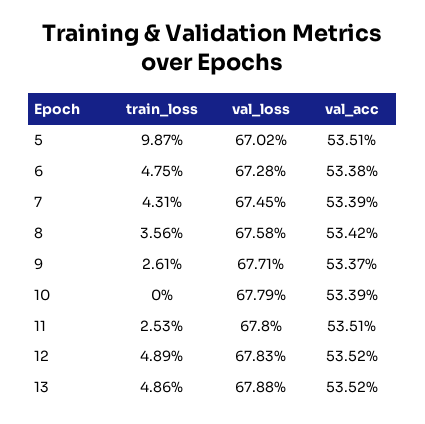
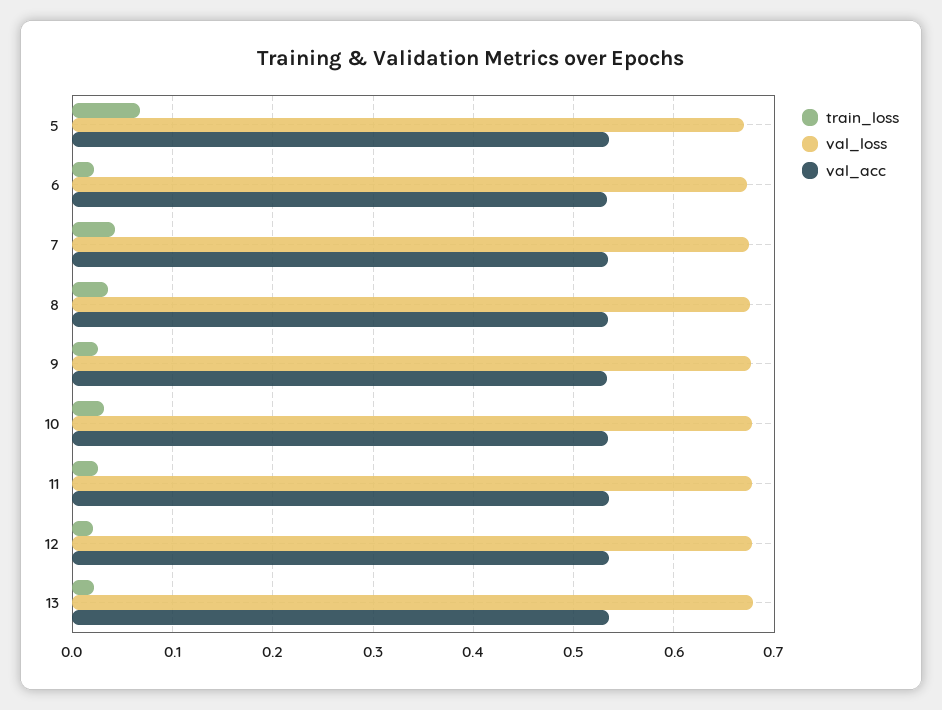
  {
    "train_loss": {
-     "5": 0.0987,
+     "5": 0.07,
-     "6": 0.0475,
+     "6": 0.02,
      "7": 0.0431,
      "8": 0.0356,
      "9": 0.0261,
-     "10": 0,
+     "10": 0.03,
      "11": 0.0253,
-     "12": 0.0489,
+     "12": 0.02,
-     "13": 0.0486
+     "13": 0.02
    },
    "val_loss": {
      "5": 0.6702,
      "6": 0.6728,
      "7": 0.6745,
      "8": 0.6758,
      "9": 0.6771,
      "10": 0.6779,
      "11": 0.678,
      "12": 0.6783,
      "13": 0.6788
    },
    "val_acc": {
      "5": 0.5351,
      "6": 0.5338,
      "7": 0.5339,
      "8": 0.5342,
      "9": 0.5337,
      "10": 0.5339,
      "11": 0.5351,
      "12": 0.5352,
      "13": 0.5352
    }
  }

